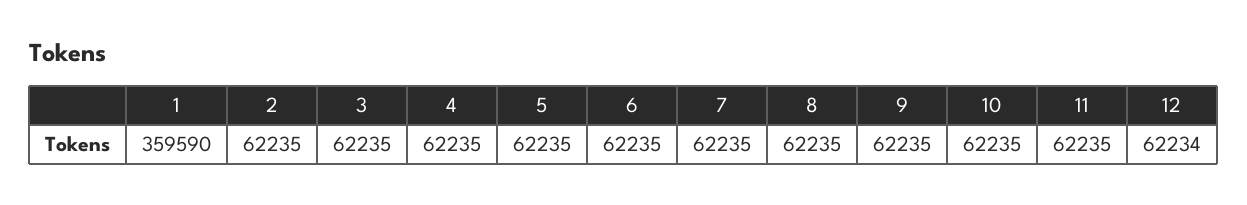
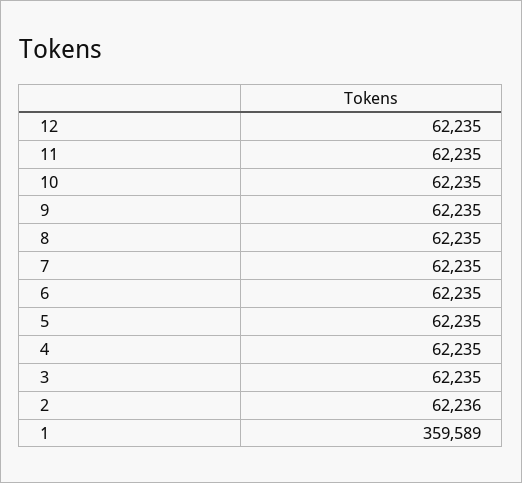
  {
-   "1": 359590,
+   "1": 359589,
-   "2": 62235,
+   "2": 62236,
    "3": 62235,
    "4": 62235,
    "5": 62235,
    "6": 62235,
    "7": 62235,
    "8": 62235,
    "9": 62235,
    "10": 62235,
    "11": 62235,
-   "12": 62234
+   "12": 62235
  }

